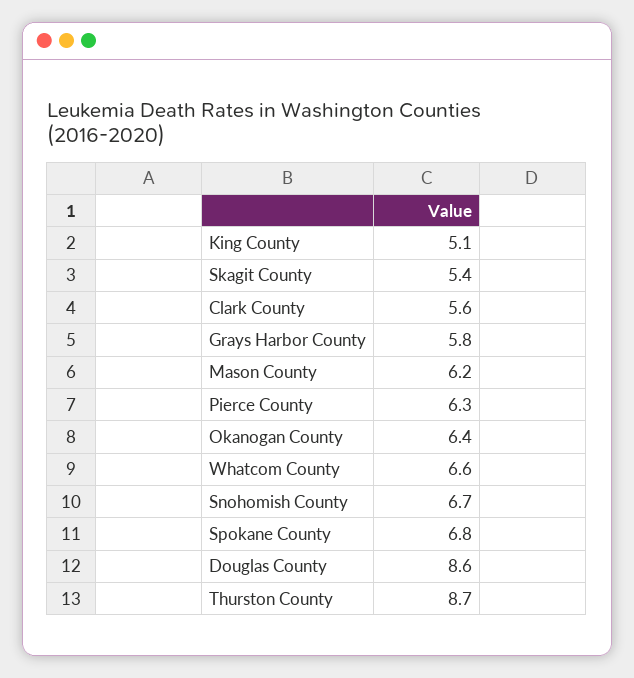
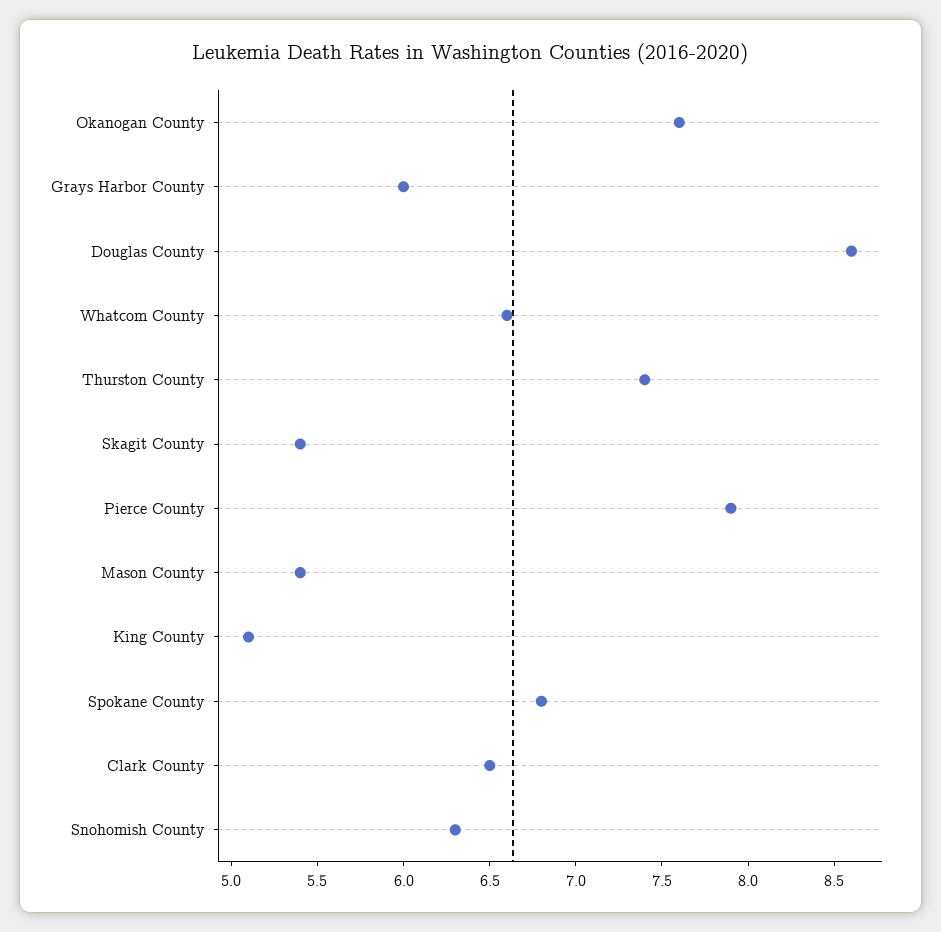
  {
    "King County": 5.1,
    "Skagit County": 5.4,
-   "Clark County": 5.6,
+   "Clark County": 6.5,
-   "Grays Harbor County": 5.8,
+   "Grays Harbor County": 6,
-   "Mason County": 6.2,
+   "Mason County": 5.4,
-   "Pierce County": 6.3,
+   "Pierce County": 7.9,
-   "Okanogan County": 6.4,
+   "Okanogan County": 7.6,
    "Whatcom County": 6.6,
-   "Snohomish County": 6.7,
+   "Snohomish County": 6.3,
    "Spokane County": 6.8,
    "Douglas County": 8.6,
-   "Thurston County": 8.7
+   "Thurston County": 7.4
  }

